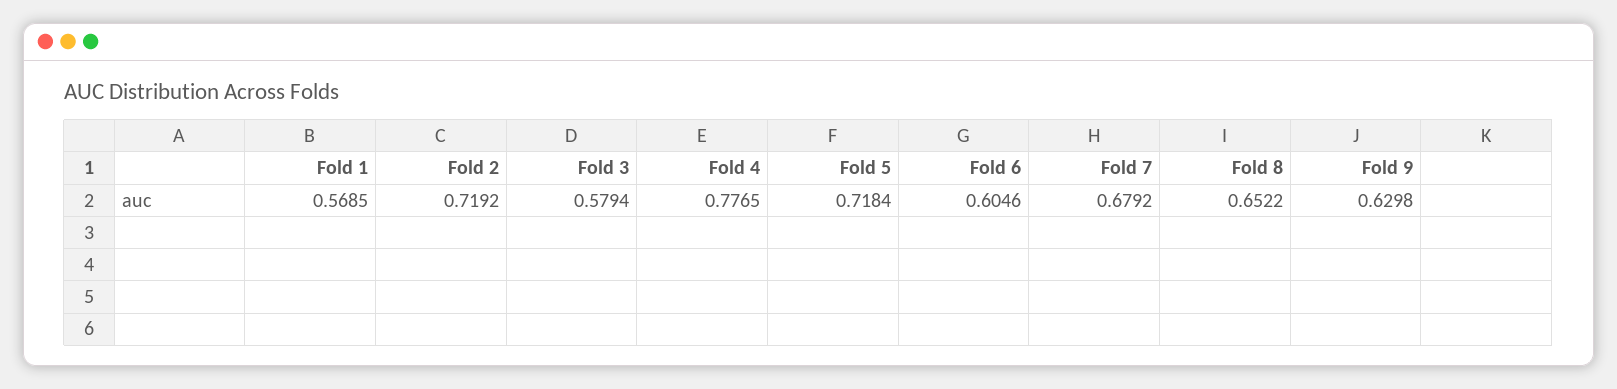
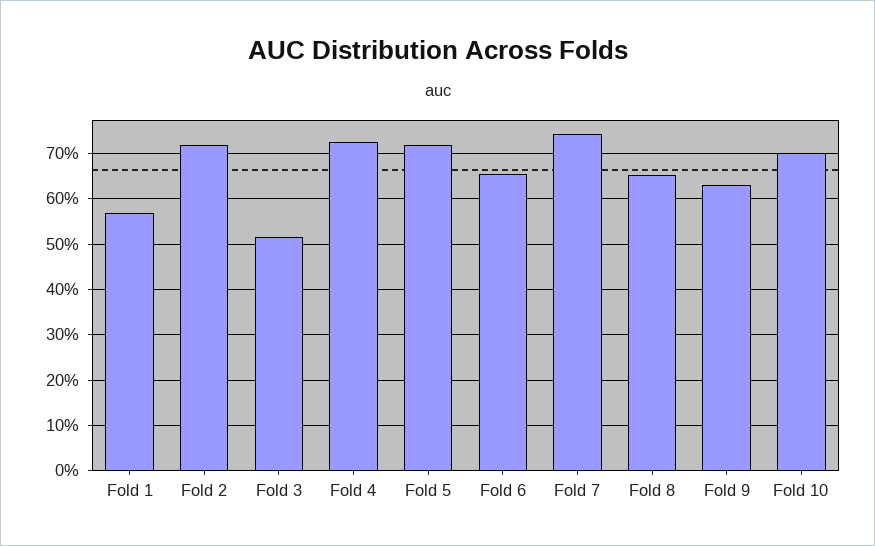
  {
    "Fold 1": 0.5685,
    "Fold 2": 0.7192,
-   "Fold 3": 0.5794,
+   "Fold 3": 0.52,
-   "Fold 4": 0.7765,
+   "Fold 4": 0.72,
    "Fold 5": 0.7184,
-   "Fold 6": 0.6046,
+   "Fold 6": 0.66,
-   "Fold 7": 0.6792,
+   "Fold 7": 0.74,
    "Fold 8": 0.6522,
-   "Fold 9": 0.6298
+   "Fold 9": 0.6298,
+   "Fold 10": 0.7
  }

